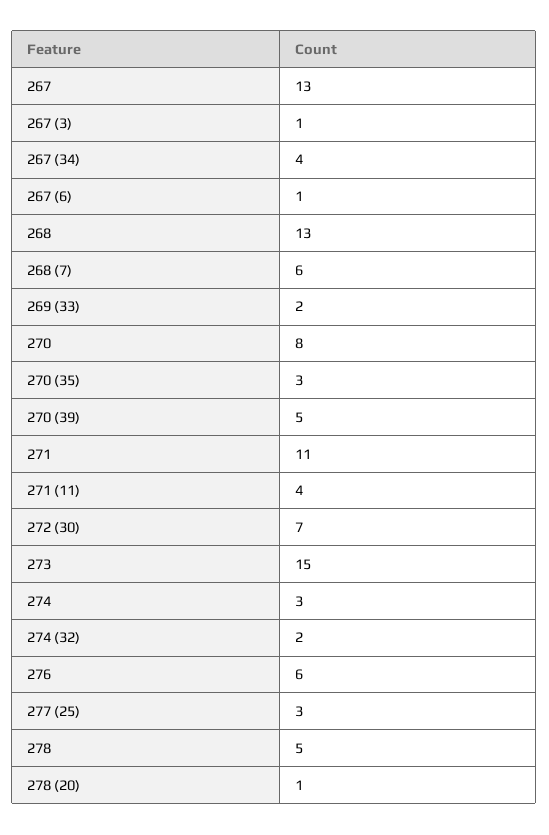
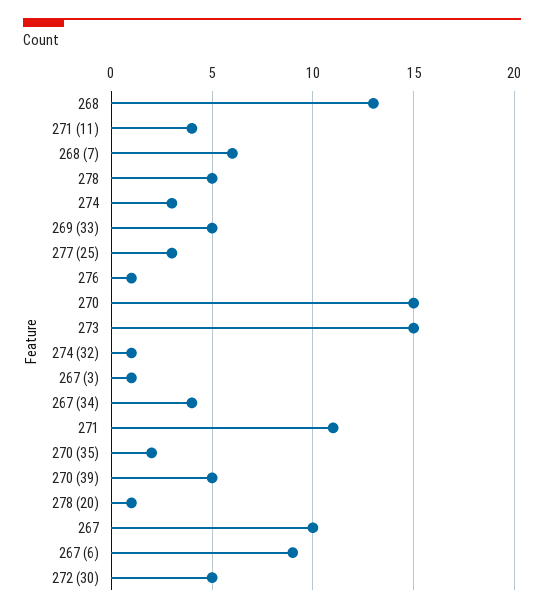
  {
-   "267": 13,
+   "267": 10,
    "267 (3)": 1,
    "267 (34)": 4,
-   "267 (6)": 1,
+   "267 (6)": 9,
    "268": 13,
    "268 (7)": 6,
-   "269 (33)": 2,
+   "269 (33)": 5,
-   "270": 8,
+   "270": 15,
-   "270 (35)": 3,
+   "270 (35)": 2,
    "270 (39)": 5,
    "271": 11,
    "271 (11)": 4,
-   "272 (30)": 7,
+   "272 (30)": 5,
    "273": 15,
    "274": 3,
-   "274 (32)": 2,
+   "274 (32)": 1,
-   "276": 6,
+   "276": 1,
    "277 (25)": 3,
    "278": 5,
    "278 (20)": 1
  }

